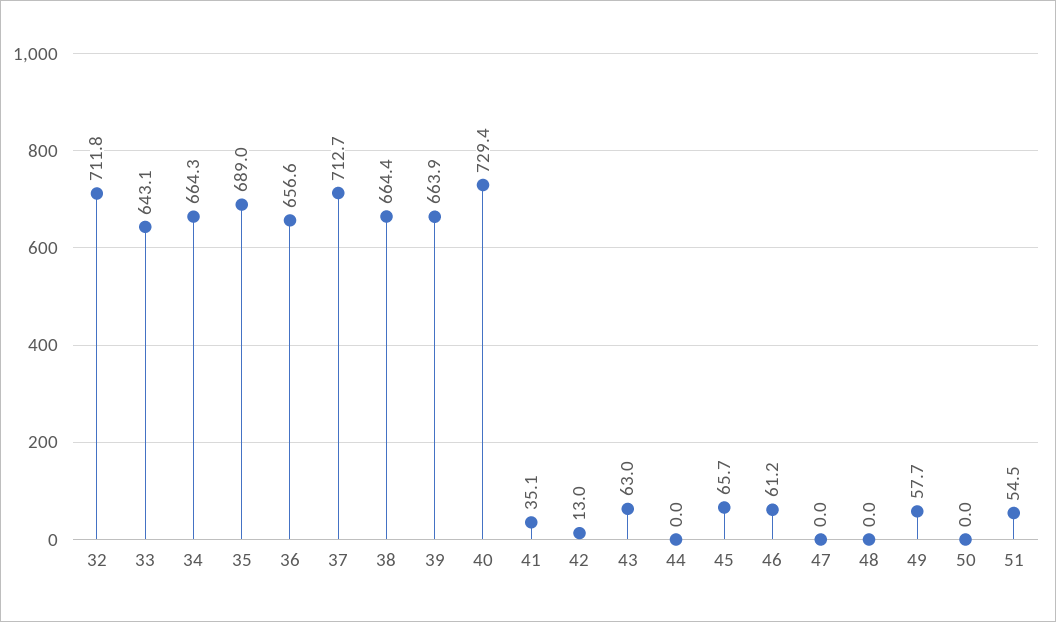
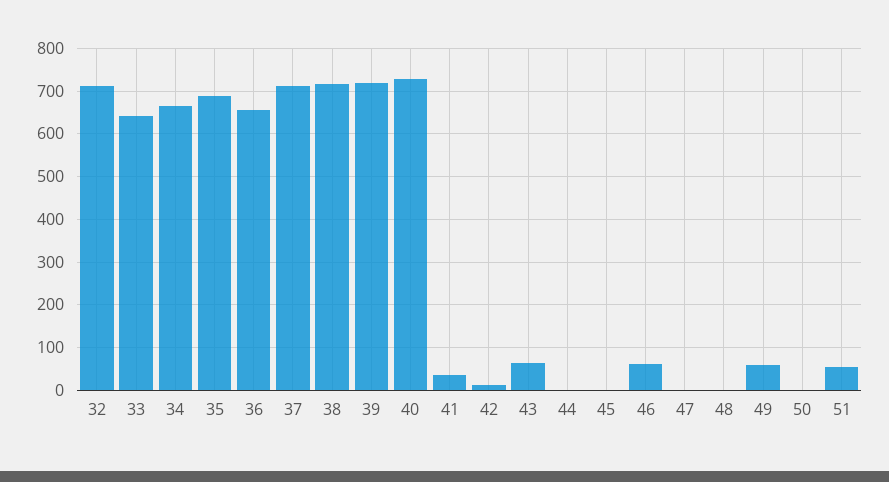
  {
    "32": 711.8,
    "33": 643.1,
    "34": 664.3,
    "35": 689,
    "36": 656.6,
    "37": 712.7,
-   "38": 664.4,
+   "38": 720,
-   "39": 663.9,
+   "39": 720,
    "40": 729.4,
    "41": 35.1,
    "42": 13,
    "43": 63,
    "44": 0,
-   "45": 65.7,
+   "45": 0,
    "46": 61.2,
    "47": 0,
    "48": 0,
    "49": 57.7,
    "50": 0,
    "51": 54.5
  }

